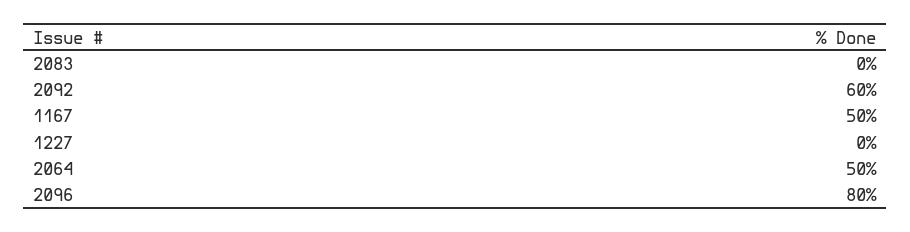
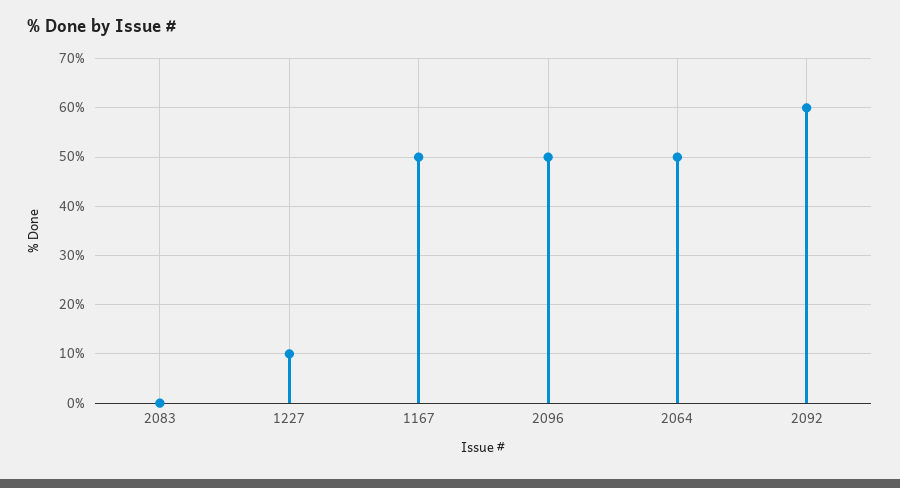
  {
    "2083": 0,
    "2092": 60,
    "1167": 50,
-   "1227": 0,
+   "1227": 10,
    "2064": 50,
-   "2096": 80
+   "2096": 50
  }

